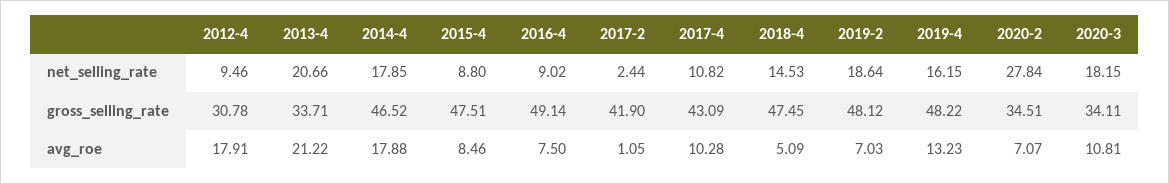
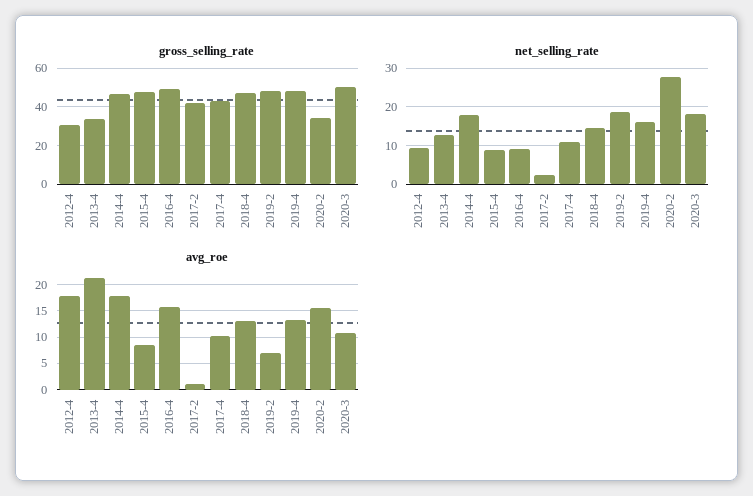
  {
    "net_selling_rate": {
      "2012-4": 9.46,
-     "2013-4": 20.66,
+     "2013-4": 12,
      "2014-4": 17.85,
      "2015-4": 8.8,
      "2016-4": 9.02,
      "2017-2": 2.44,
      "2017-4": 10.82,
      "2018-4": 14.53,
      "2019-2": 18.64,
      "2019-4": 16.15,
      "2020-2": 27.84,
      "2020-3": 18.15
    },
    "gross_selling_rate": {
      "2012-4": 30.78,
      "2013-4": 33.71,
      "2014-4": 46.52,
      "2015-4": 47.51,
      "2016-4": 49.14,
      "2017-2": 41.9,
      "2017-4": 43.09,
      "2018-4": 47.45,
      "2019-2": 48.12,
      "2019-4": 48.22,
      "2020-2": 34.51,
-     "2020-3": 34.11
+     "2020-3": 50
    },
    "avg_roe": {
      "2012-4": 17.91,
      "2013-4": 21.22,
      "2014-4": 17.88,
      "2015-4": 8.46,
-     "2016-4": 7.5,
+     "2016-4": 15,
      "2017-2": 1.05,
      "2017-4": 10.28,
-     "2018-4": 5.09,
+     "2018-4": 12.5,
      "2019-2": 7.03,
      "2019-4": 13.23,
-     "2020-2": 7.07,
+     "2020-2": 15,
      "2020-3": 10.81
    }
  }

